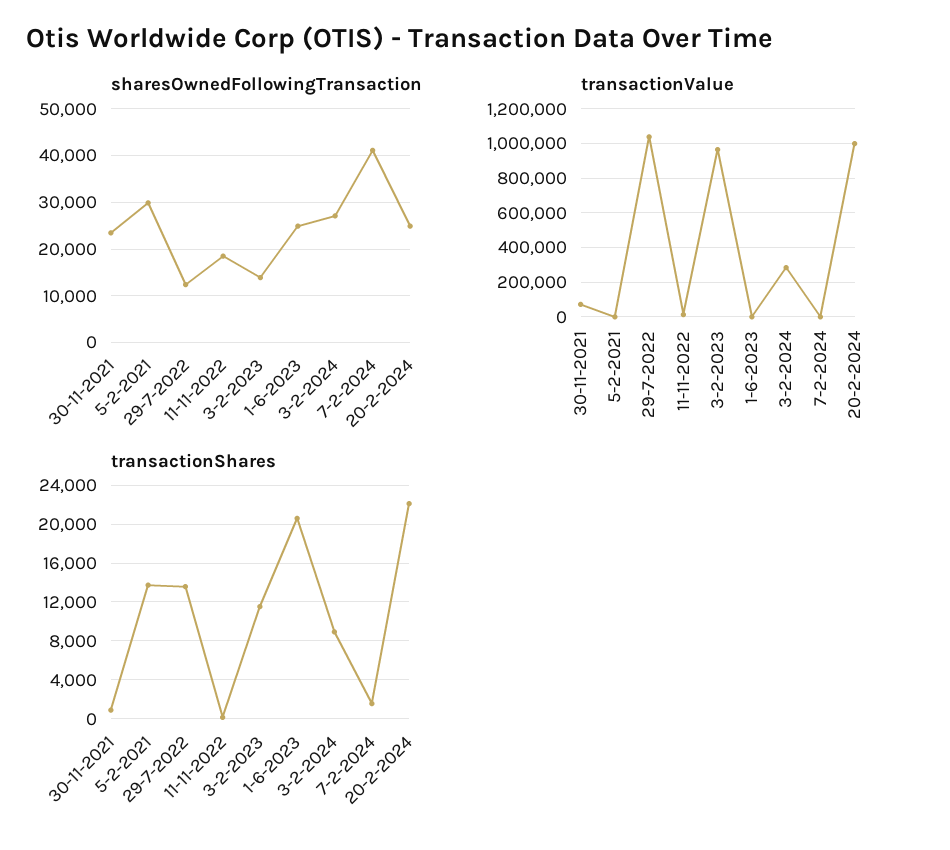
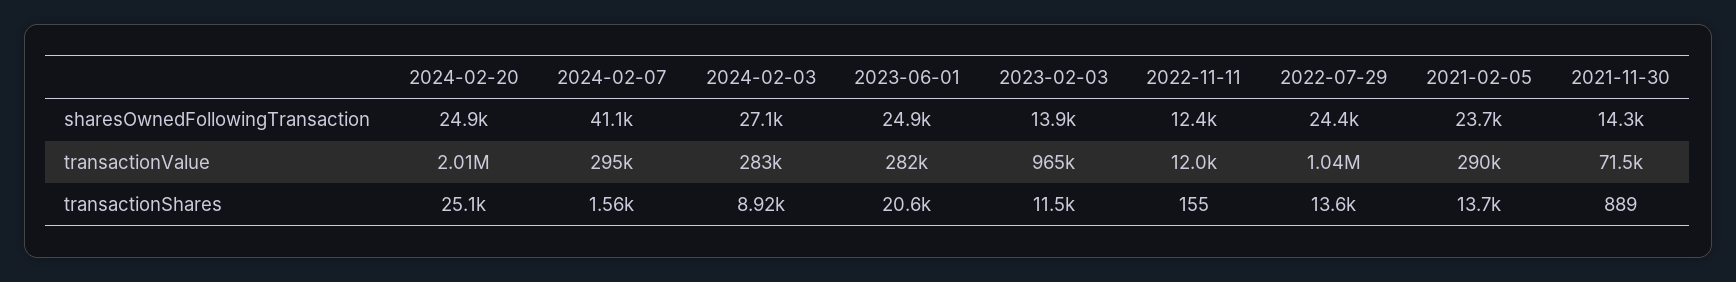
  {
    "sharesOwnedFollowingTransaction": {
-     "30-11-2021": 24000,
+     "30-11-2021": 14300,
-     "5-2-2021": 30000,
+     "5-2-2021": 23700,
-     "29-7-2022": 12000,
+     "29-7-2022": 24400,
-     "11-11-2022": 18000,
+     "11-11-2022": 12400,
      "3-2-2023": 13900,
      "1-6-2023": 24900,
      "3-2-2024": 27100,
      "7-2-2024": 41100,
      "20-2-2024": 24900
    },
    "transactionValue": {
      "30-11-2021": 71500,
-     "5-2-2021": 0,
+     "5-2-2021": 290000,
      "29-7-2022": 1040000,
      "11-11-2022": 12000,
      "3-2-2023": 965000,
-     "1-6-2023": 0,
+     "1-6-2023": 282000,
      "3-2-2024": 283000,
-     "7-2-2024": 0,
+     "7-2-2024": 295000,
-     "20-2-2024": 1000000
+     "20-2-2024": 2010000
    },
    "transactionShares": {
      "30-11-2021": 889,
      "5-2-2021": 13700,
      "29-7-2022": 13600,
      "11-11-2022": 155,
      "3-2-2023": 11500,
      "1-6-2023": 20600,
      "3-2-2024": 8920,
      "7-2-2024": 1560,
-     "20-2-2024": 22000
+     "20-2-2024": 25100
    }
  }

